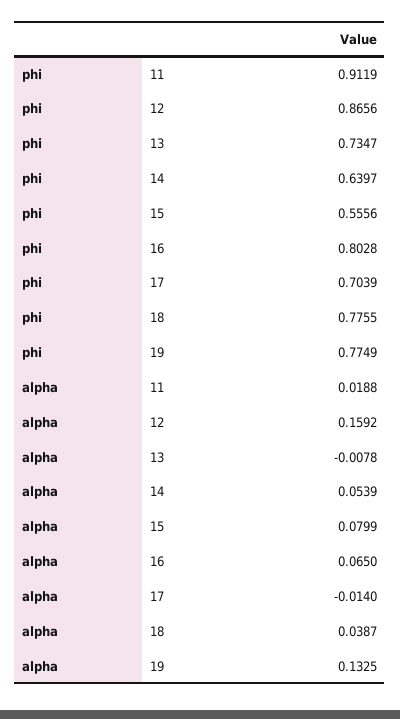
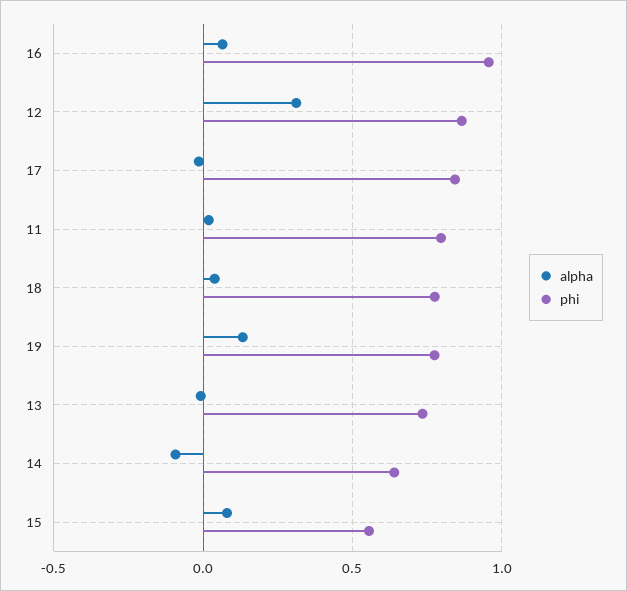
  {
    "phi": {
-     "11": 0.9119,
+     "11": 0.8,
      "12": 0.8656,
      "13": 0.7347,
      "14": 0.6397,
      "15": 0.5556,
-     "16": 0.8028,
+     "16": 0.95,
-     "17": 0.7039,
+     "17": 0.85,
      "18": 0.7755,
      "19": 0.7749
    },
    "alpha": {
      "11": 0.0188,
-     "12": 0.1592,
+     "12": 0.3,
      "13": -0.0078,
-     "14": 0.0539,
+     "14": -0.1,
      "15": 0.0799,
      "16": 0.065,
      "17": -0.014,
      "18": 0.0387,
      "19": 0.1325
    }
  }

